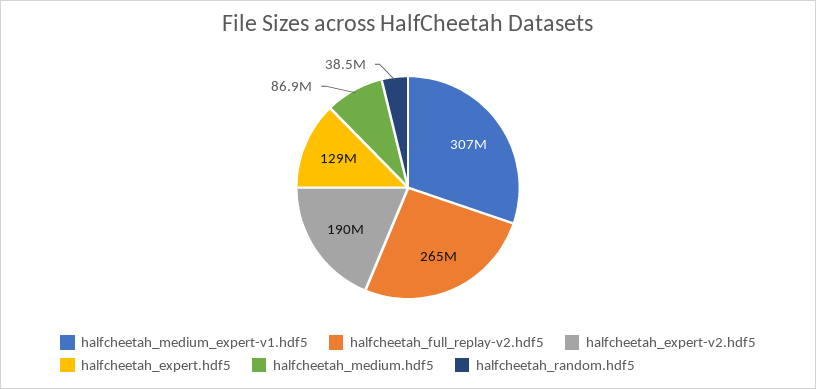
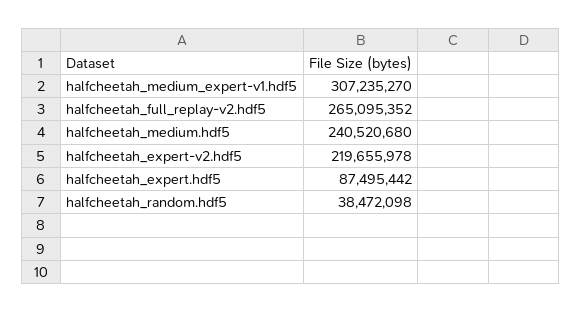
  {
    "halfcheetah_medium_expert-v1.hdf5": 307235270,
    "halfcheetah_full_replay-v2.hdf5": 265095352,
-   "halfcheetah_expert-v2.hdf5": 190000000,
+   "halfcheetah_expert-v2.hdf5": 219655978,
-   "halfcheetah_expert.hdf5": 129000000,
+   "halfcheetah_expert.hdf5": 87495442,
-   "halfcheetah_medium.hdf5": 86900000,
+   "halfcheetah_medium.hdf5": 240520680,
    "halfcheetah_random.hdf5": 38472098
  }

